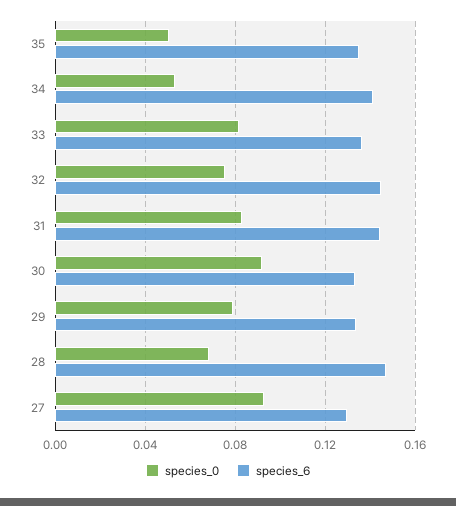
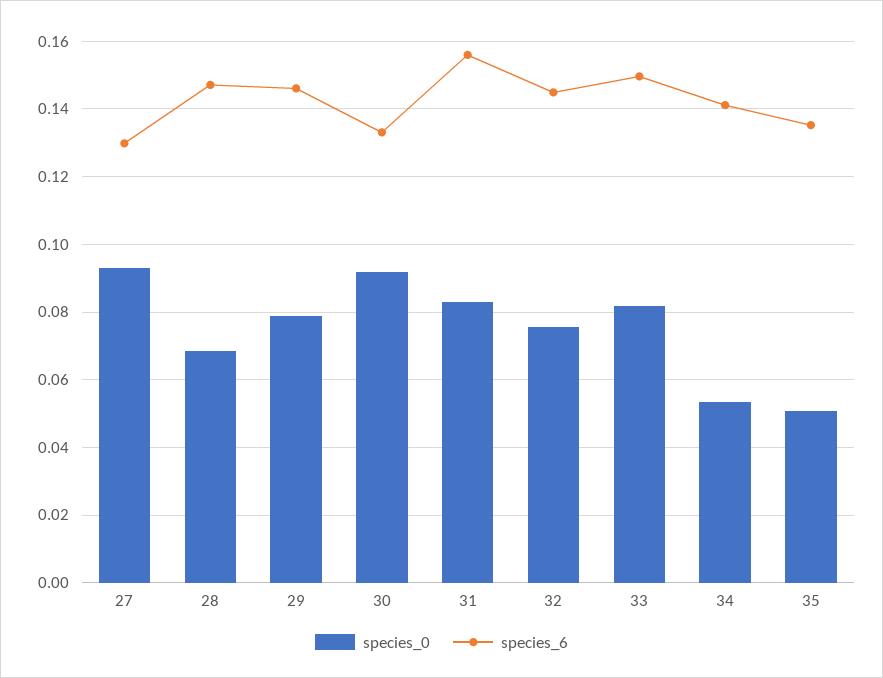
  {
    "species_0": {
      "35": 0.05,
      "34": 0.054,
      "33": 0.082,
      "32": 0.076,
      "31": 0.082,
      "30": 0.092,
      "29": 0.078,
      "28": 0.068,
      "27": 0.092
    },
    "species_6": {
      "35": 0.136,
      "34": 0.142,
-     "33": 0.135,
+     "33": 0.15,
      "32": 0.144,
-     "31": 0.145,
+     "31": 0.156,
      "30": 0.134,
-     "29": 0.135,
+     "29": 0.146,
      "28": 0.148,
      "27": 0.13
    }
  }

